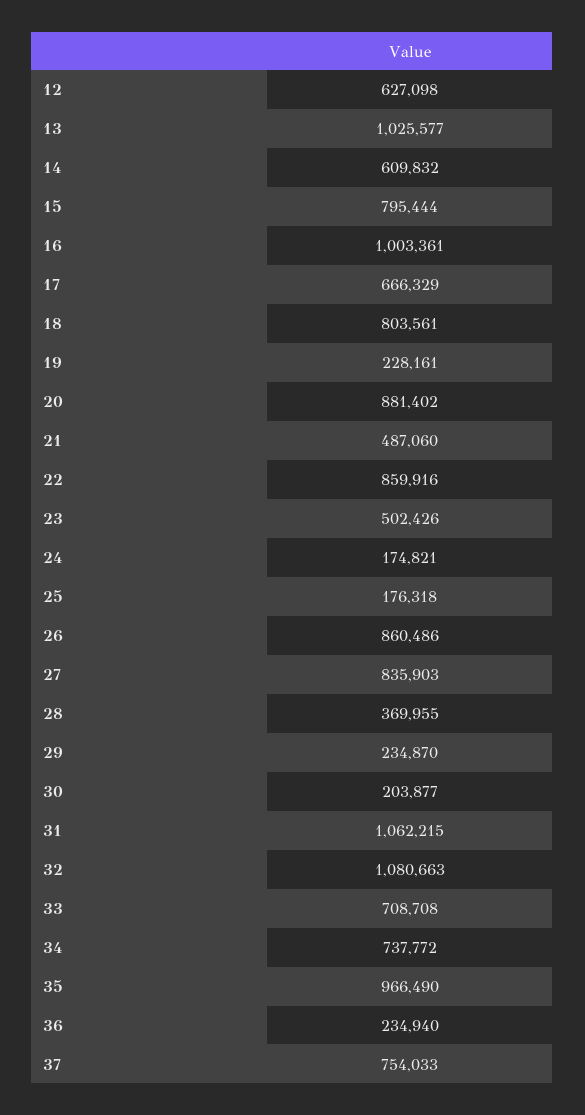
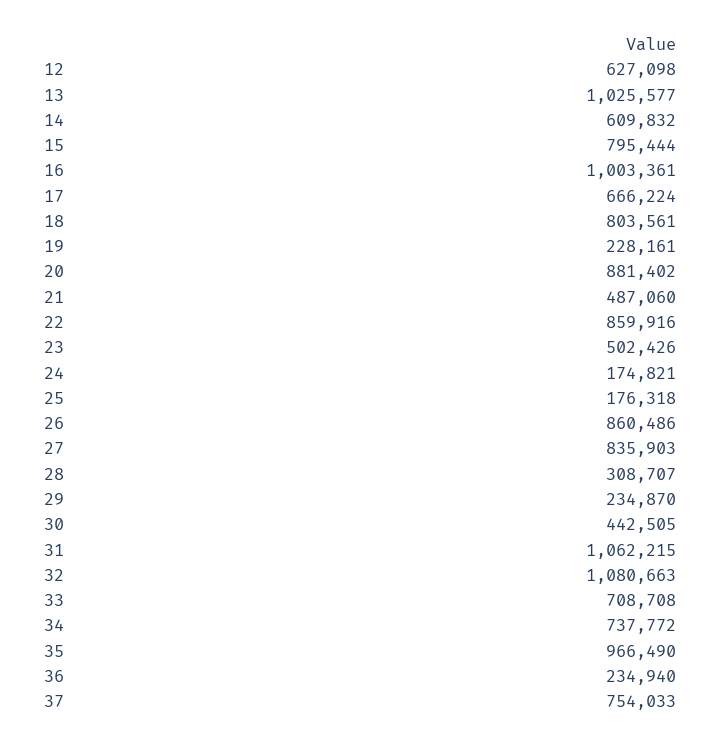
  {
    "12": 627098,
    "13": 1025577,
    "14": 609832,
    "15": 795444,
    "16": 1003361,
-   "17": 666329,
+   "17": 666224,
    "18": 803561,
    "19": 228161,
    "20": 881402,
    "21": 487060,
    "22": 859916,
    "23": 502426,
    "24": 174821,
    "25": 176318,
    "26": 860486,
    "27": 835903,
-   "28": 369955,
+   "28": 308707,
    "29": 234870,
-   "30": 203877,
+   "30": 442505,
    "31": 1062215,
    "32": 1080663,
    "33": 708708,
    "34": 737772,
    "35": 966490,
    "36": 234940,
    "37": 754033
  }

